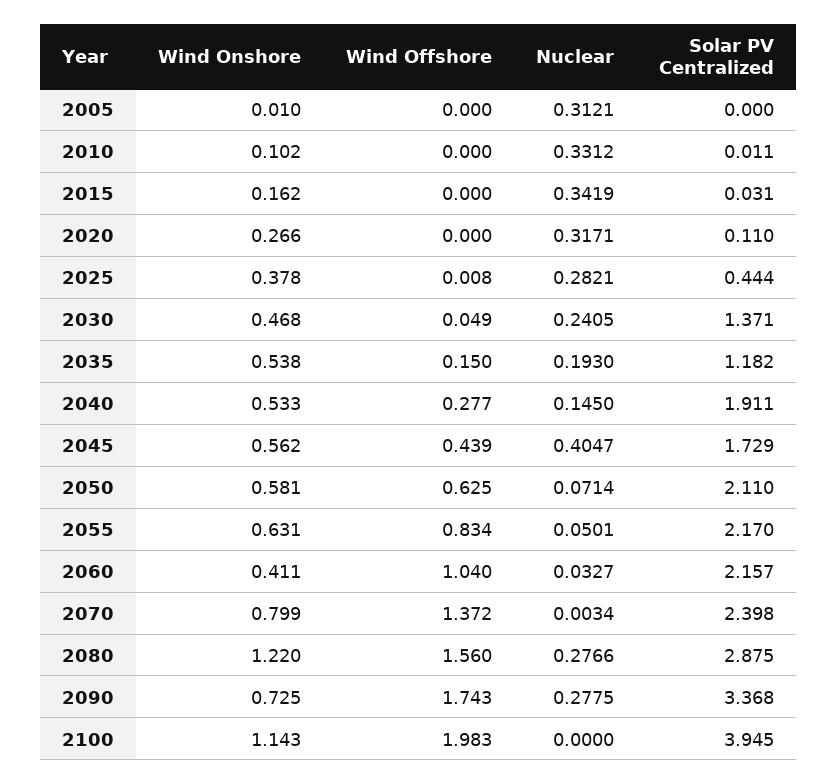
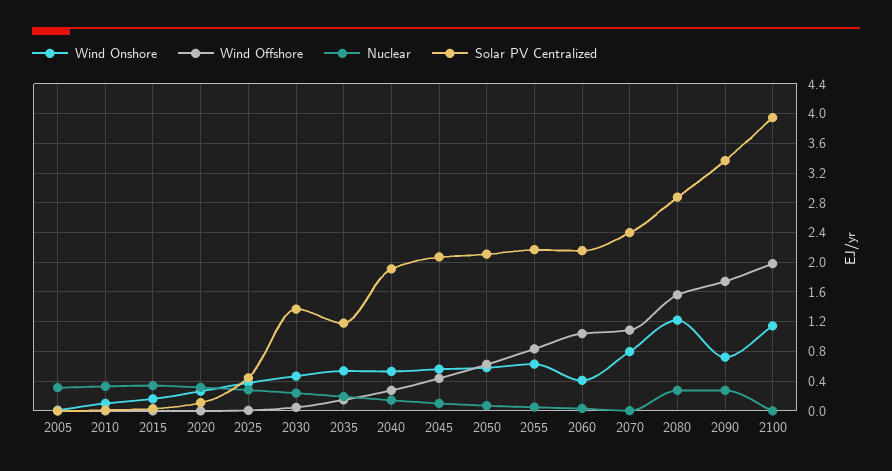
  {
    "Wind Onshore": {
      "2005": 0.01,
      "2010": 0.102,
      "2015": 0.162,
      "2020": 0.266,
      "2025": 0.378,
      "2030": 0.468,
      "2035": 0.538,
      "2040": 0.533,
      "2045": 0.562,
      "2050": 0.581,
      "2055": 0.631,
      "2060": 0.411,
      "2070": 0.799,
      "2080": 1.22,
      "2090": 0.725,
      "2100": 1.143
    },
    "Wind Offshore": {
      "2005": 0,
      "2010": 0,
      "2015": 0,
      "2020": 0,
      "2025": 0.008,
      "2030": 0.049,
      "2035": 0.15,
      "2040": 0.277,
      "2045": 0.439,
      "2050": 0.625,
      "2055": 0.834,
      "2060": 1.04,
-     "2070": 1.372,
+     "2070": 1.1,
      "2080": 1.56,
      "2090": 1.743,
      "2100": 1.983
    },
    "Nuclear": {
      "2005": 0.3121,
      "2010": 0.3312,
      "2015": 0.3419,
      "2020": 0.3171,
      "2025": 0.2821,
      "2030": 0.2405,
      "2035": 0.193,
      "2040": 0.145,
-     "2045": 0.4047,
+     "2045": 0.1,
      "2050": 0.0714,
      "2055": 0.0501,
      "2060": 0.0327,
      "2070": 0.0034,
      "2080": 0.2766,
      "2090": 0.2775,
      "2100": 0
    },
    "Solar PV Centralized": {
      "2005": 0,
      "2010": 0.011,
      "2015": 0.031,
      "2020": 0.11,
      "2025": 0.444,
      "2030": 1.371,
      "2035": 1.182,
      "2040": 1.911,
-     "2045": 1.729,
+     "2045": 2.1,
      "2050": 2.11,
      "2055": 2.17,
      "2060": 2.157,
      "2070": 2.398,
      "2080": 2.875,
      "2090": 3.368,
      "2100": 3.945
    }
  }

